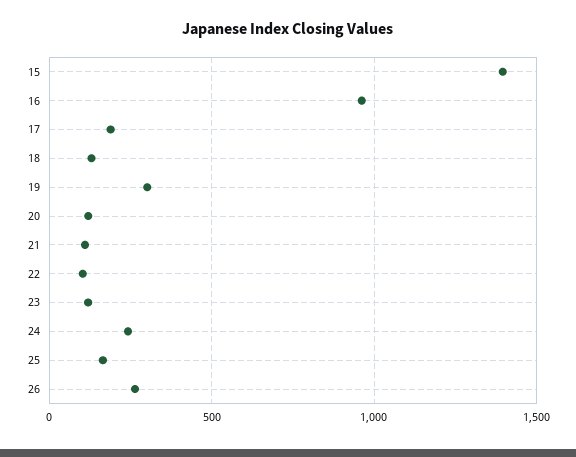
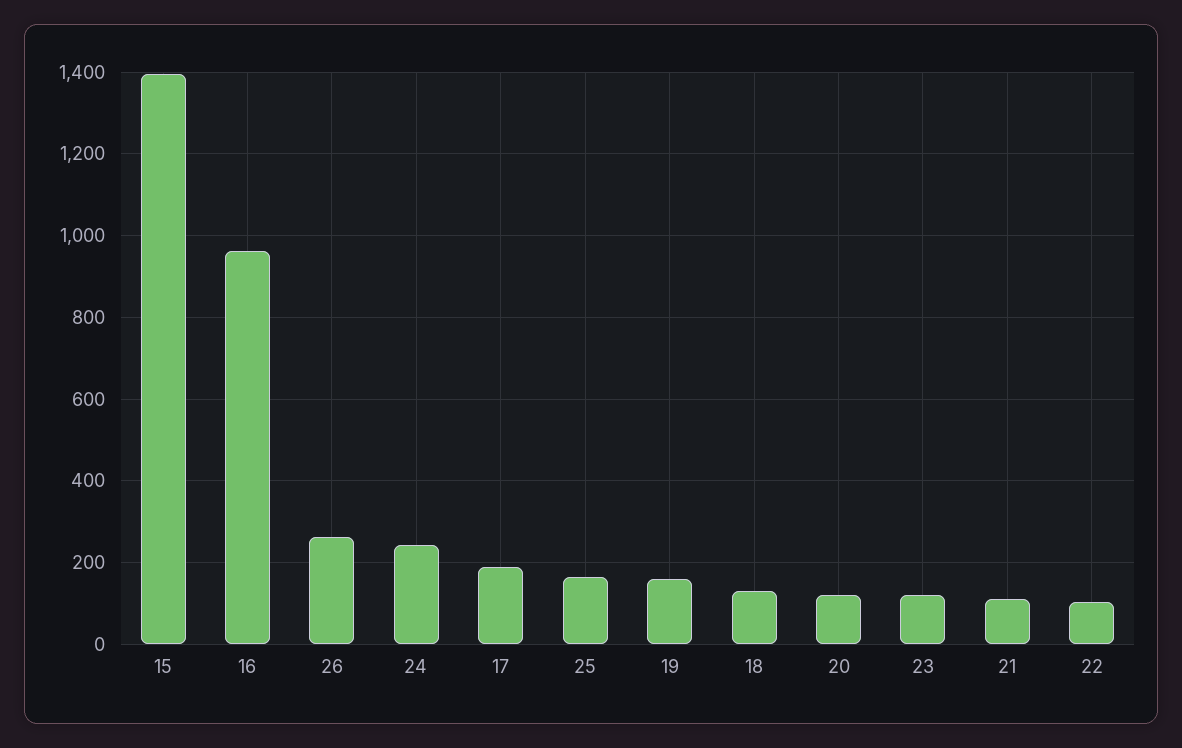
  {
    "15": 1400,
    "16": 960,
    "17": 180,
    "18": 140,
-   "19": 300,
+   "19": 160,
    "20": 120,
    "21": 120,
    "22": 100,
    "23": 120,
    "24": 240,
    "25": 160,
    "26": 260
  }

